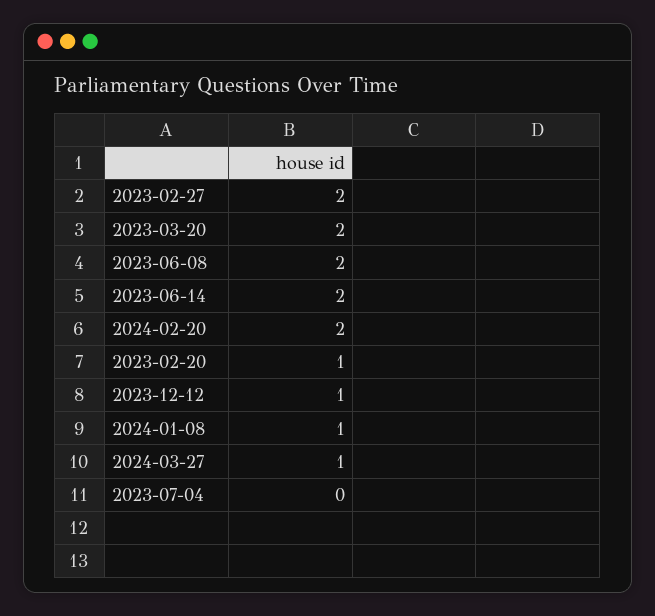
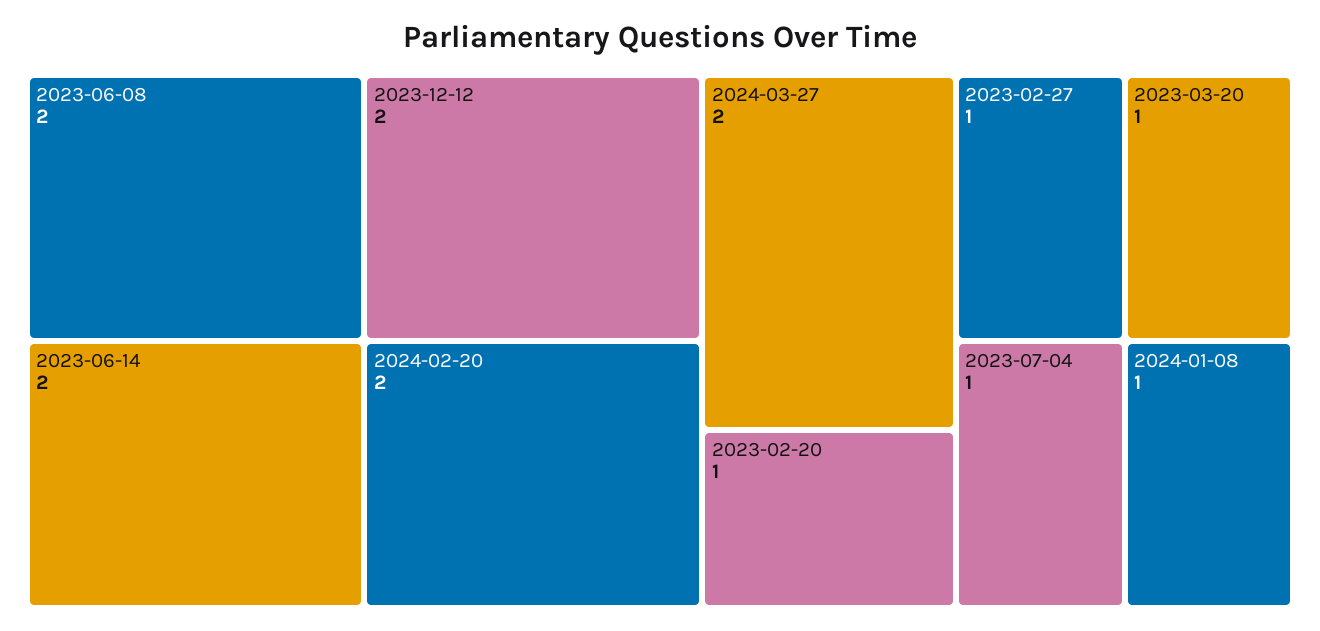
  {
-   "2023-02-27": 2,
+   "2023-02-27": 1,
-   "2023-03-20": 2,
+   "2023-03-20": 1,
    "2023-06-08": 2,
    "2023-06-14": 2,
    "2024-02-20": 2,
    "2023-02-20": 1,
-   "2023-12-12": 1,
+   "2023-12-12": 2,
    "2024-01-08": 1,
-   "2024-03-27": 1,
+   "2024-03-27": 2,
-   "2023-07-04": 0
+   "2023-07-04": 1
  }

